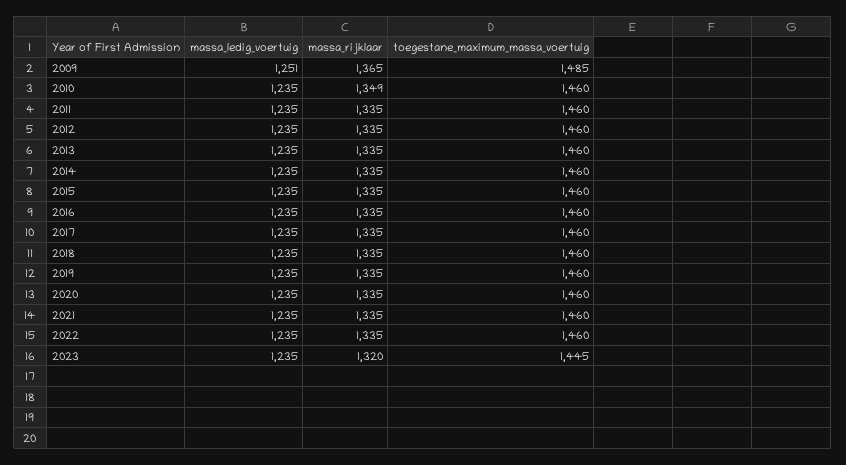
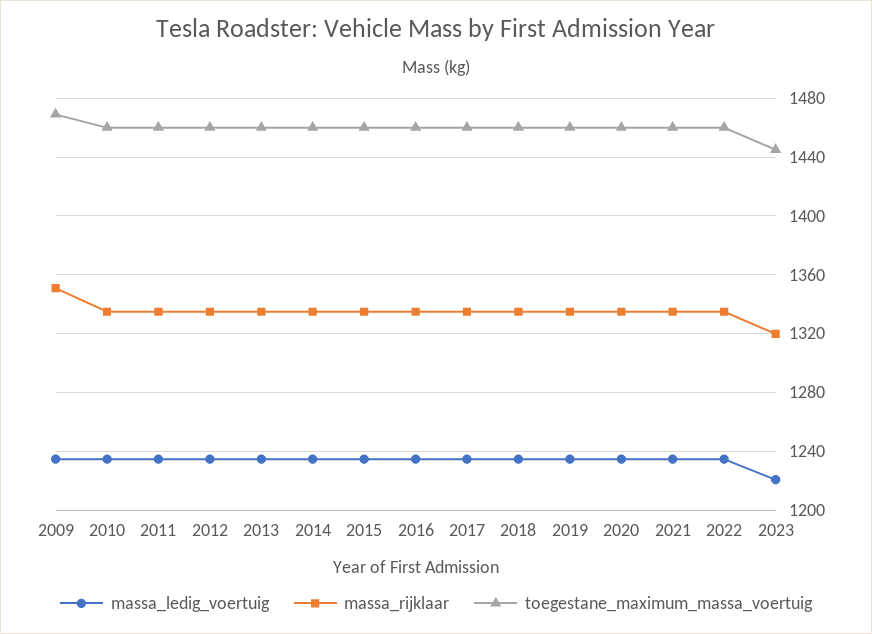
  {
    "massa_ledig_voertuig": {
-     "2009": 1251,
+     "2009": 1235,
      "2010": 1235,
      "2011": 1235,
      "2012": 1235,
      "2013": 1235,
      "2014": 1235,
      "2015": 1235,
      "2016": 1235,
      "2017": 1235,
      "2018": 1235,
      "2019": 1235,
      "2020": 1235,
      "2021": 1235,
      "2022": 1235,
-     "2023": 1235
+     "2023": 1220
    },
    "massa_rijklaar": {
-     "2009": 1365,
+     "2009": 1350,
-     "2010": 1349,
+     "2010": 1335,
      "2011": 1335,
      "2012": 1335,
      "2013": 1335,
      "2014": 1335,
      "2015": 1335,
      "2016": 1335,
      "2017": 1335,
      "2018": 1335,
      "2019": 1335,
      "2020": 1335,
      "2021": 1335,
      "2022": 1335,
      "2023": 1320
    },
    "toegestane_maximum_massa_voertuig": {
-     "2009": 1485,
+     "2009": 1470,
      "2010": 1460,
      "2011": 1460,
      "2012": 1460,
      "2013": 1460,
      "2014": 1460,
      "2015": 1460,
      "2016": 1460,
      "2017": 1460,
      "2018": 1460,
      "2019": 1460,
      "2020": 1460,
      "2021": 1460,
      "2022": 1460,
      "2023": 1445
    }
  }

